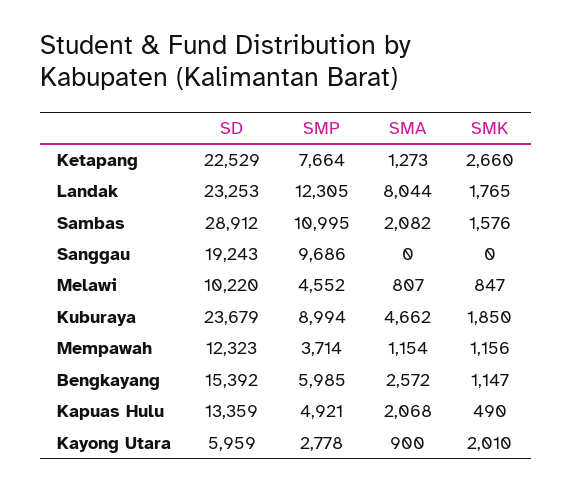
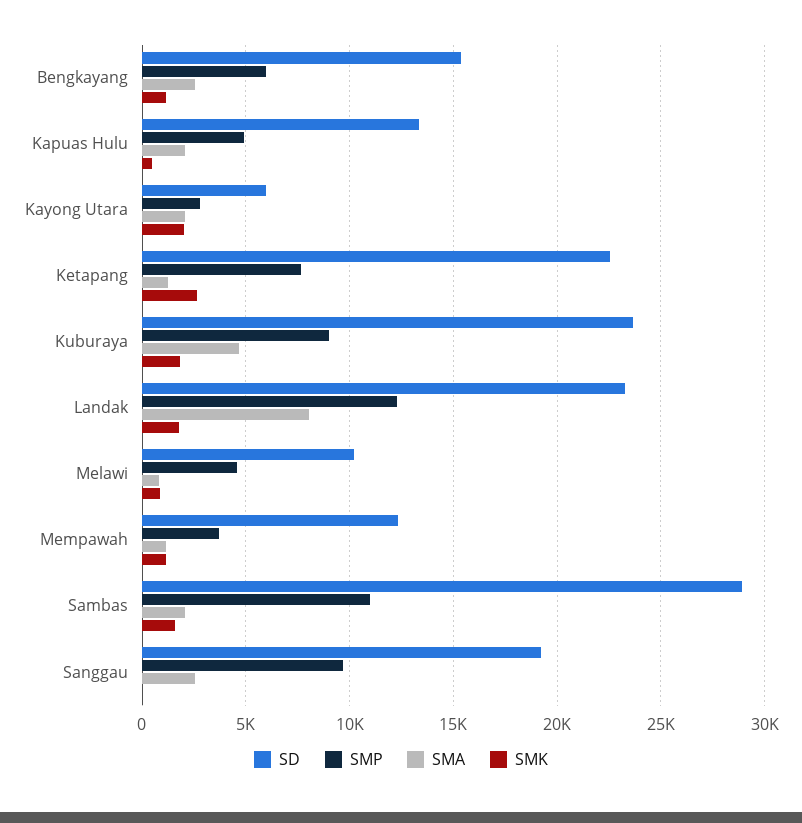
  {
    "SD": {
      "Ketapang": 22529,
      "Landak": 23253,
      "Sambas": 28912,
      "Sanggau": 19243,
      "Melawi": 10220,
      "Kuburaya": 23679,
      "Mempawah": 12323,
      "Bengkayang": 15392,
      "Kapuas Hulu": 13359,
      "Kayong Utara": 5959
    },
    "SMP": {
      "Ketapang": 7664,
      "Landak": 12305,
      "Sambas": 10995,
      "Sanggau": 9686,
      "Melawi": 4552,
      "Kuburaya": 8994,
      "Mempawah": 3714,
      "Bengkayang": 5985,
      "Kapuas Hulu": 4921,
      "Kayong Utara": 2778
    },
    "SMA": {
      "Ketapang": 1273,
      "Landak": 8044,
      "Sambas": 2082,
-     "Sanggau": 0,
+     "Sanggau": 2500,
      "Melawi": 807,
      "Kuburaya": 4662,
      "Mempawah": 1154,
      "Bengkayang": 2572,
      "Kapuas Hulu": 2068,
-     "Kayong Utara": 900
+     "Kayong Utara": 2000
    },
    "SMK": {
      "Ketapang": 2660,
      "Landak": 1765,
      "Sambas": 1576,
      "Sanggau": 0,
      "Melawi": 847,
      "Kuburaya": 1850,
      "Mempawah": 1156,
      "Bengkayang": 1147,
      "Kapuas Hulu": 490,
      "Kayong Utara": 2010
    }
  }

